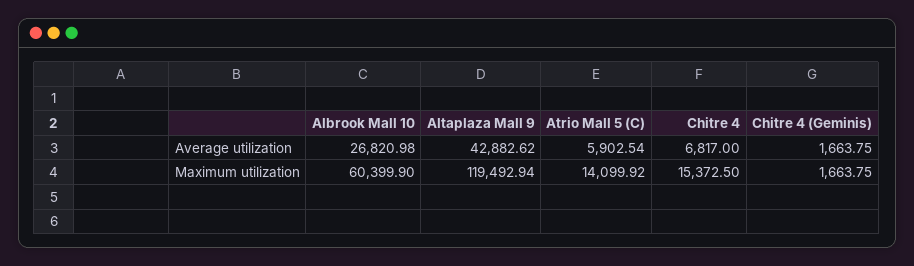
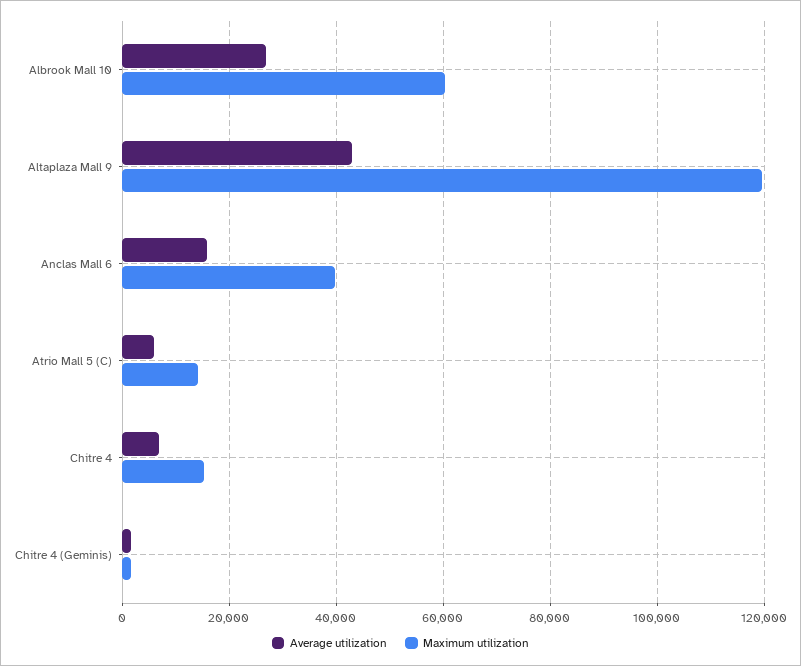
  {
    "Average utilization": {
      "Albrook Mall 10": 26820.98,
      "Altaplaza Mall 9": 42882.62,
      "Atrio Mall 5 (C)": 5902.54,
      "Chitre 4": 6817,
-     "Chitre 4 (Geminis)": 1663.75
+     "Chitre 4 (Geminis)": 1663.75,
+     "Anclas Mall 6": 16000
    },
    "Maximum utilization": {
      "Albrook Mall 10": 60399.9,
      "Altaplaza Mall 9": 119492.94,
      "Atrio Mall 5 (C)": 14099.92,
      "Chitre 4": 15372.5,
-     "Chitre 4 (Geminis)": 1663.75
+     "Chitre 4 (Geminis)": 1663.75,
+     "Anclas Mall 6": 40000
    }
  }

